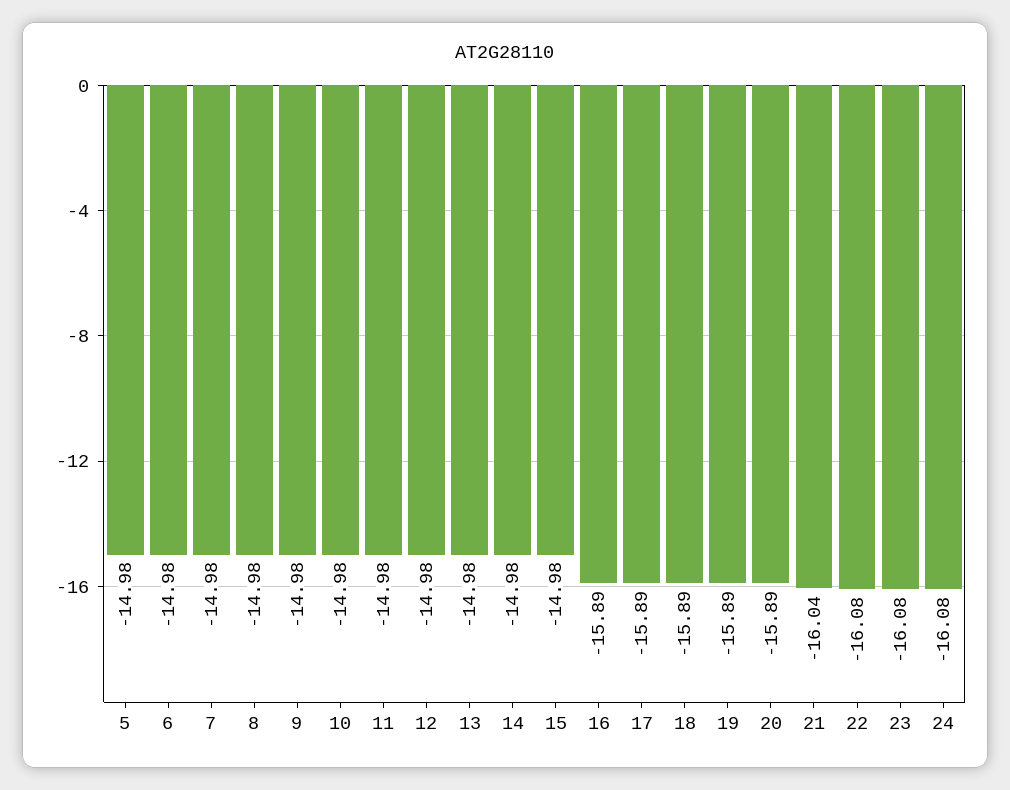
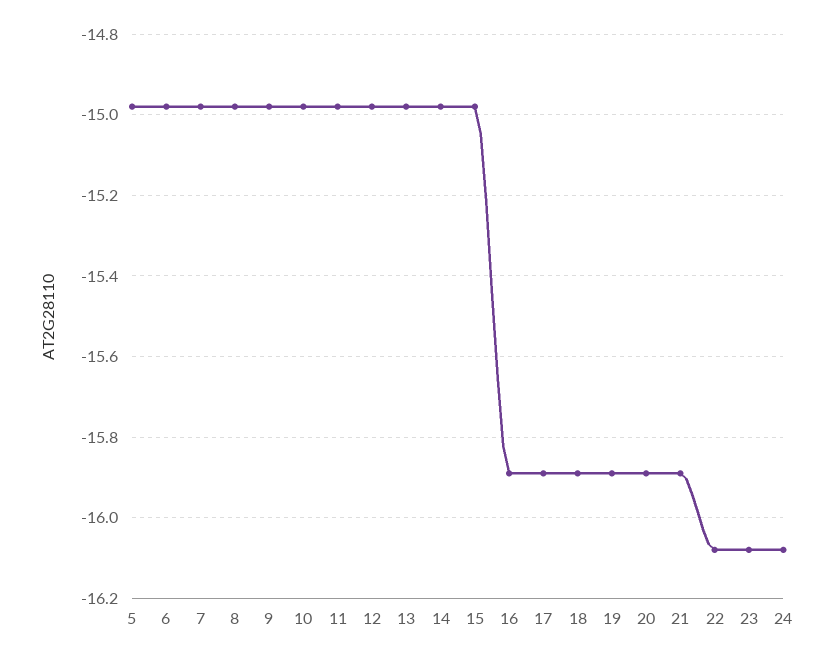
  {
    "5": -14.98,
    "6": -14.98,
    "7": -14.98,
    "8": -14.98,
    "9": -14.98,
    "10": -14.98,
    "11": -14.98,
    "12": -14.98,
    "13": -14.98,
    "14": -14.98,
    "15": -14.98,
    "16": -15.89,
    "17": -15.89,
    "18": -15.89,
    "19": -15.89,
    "20": -15.89,
-   "21": -16.04,
+   "21": -15.9,
    "22": -16.08,
    "23": -16.08,
    "24": -16.08
  }

